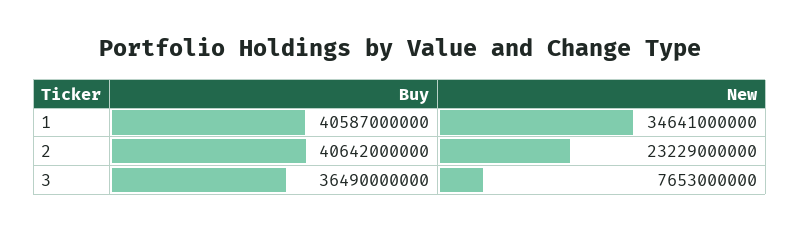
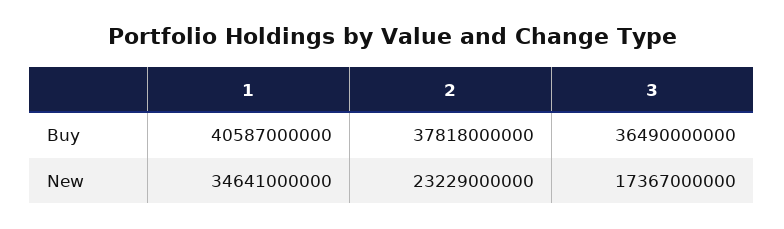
  {
    "Buy": {
      "1": 40587000000,
-     "2": 40642000000,
+     "2": 37818000000,
      "3": 36490000000
    },
    "New": {
      "1": 34641000000,
      "2": 23229000000,
-     "3": 7653000000
+     "3": 17367000000
    }
  }

